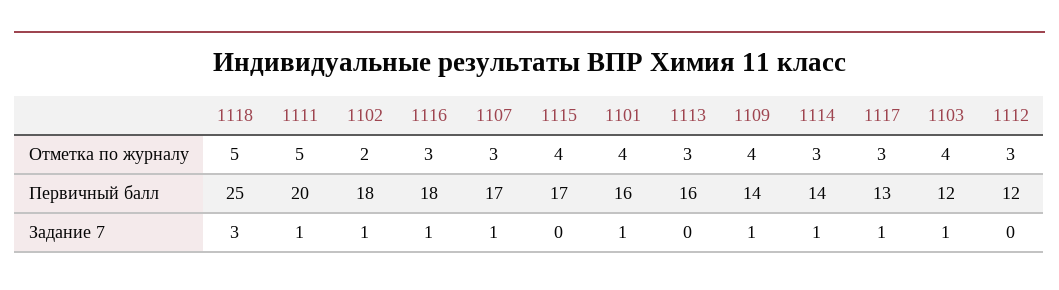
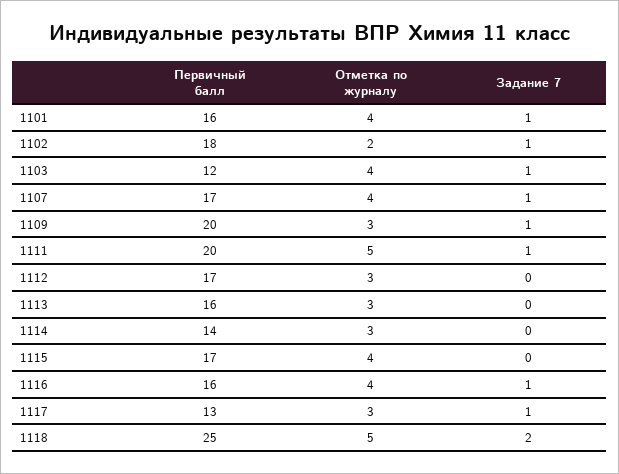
  {
    "1118": {
      "Отметка по журналу": 5,
      "Первичный балл": 25,
-     "Задание 7": 3
+     "Задание 7": 2
    },
    "1111": {
      "Отметка по журналу": 5,
      "Первичный балл": 20,
      "Задание 7": 1
    },
    "1102": {
      "Отметка по журналу": 2,
      "Первичный балл": 18,
      "Задание 7": 1
    },
    "1116": {
-     "Отметка по журналу": 3,
+     "Отметка по журналу": 4,
-     "Первичный балл": 18,
+     "Первичный балл": 16,
      "Задание 7": 1
    },
    "1107": {
-     "Отметка по журналу": 3,
+     "Отметка по журналу": 4,
      "Первичный балл": 17,
      "Задание 7": 1
    },
    "1115": {
      "Отметка по журналу": 4,
      "Первичный балл": 17,
      "Задание 7": 0
    },
    "1101": {
      "Отметка по журналу": 4,
      "Первичный балл": 16,
      "Задание 7": 1
    },
    "1113": {
      "Отметка по журналу": 3,
      "Первичный балл": 16,
      "Задание 7": 0
    },
    "1109": {
-     "Отметка по журналу": 4,
+     "Отметка по журналу": 3,
-     "Первичный балл": 14,
+     "Первичный балл": 20,
      "Задание 7": 1
    },
    "1114": {
      "Отметка по журналу": 3,
      "Первичный балл": 14,
-     "Задание 7": 1
+     "Задание 7": 0
    },
    "1117": {
      "Отметка по журналу": 3,
      "Первичный балл": 13,
      "Задание 7": 1
    },
    "1103": {
      "Отметка по журналу": 4,
      "Первичный балл": 12,
      "Задание 7": 1
    },
    "1112": {
      "Отметка по журналу": 3,
-     "Первичный балл": 12,
+     "Первичный балл": 17,
      "Задание 7": 0
    }
  }

